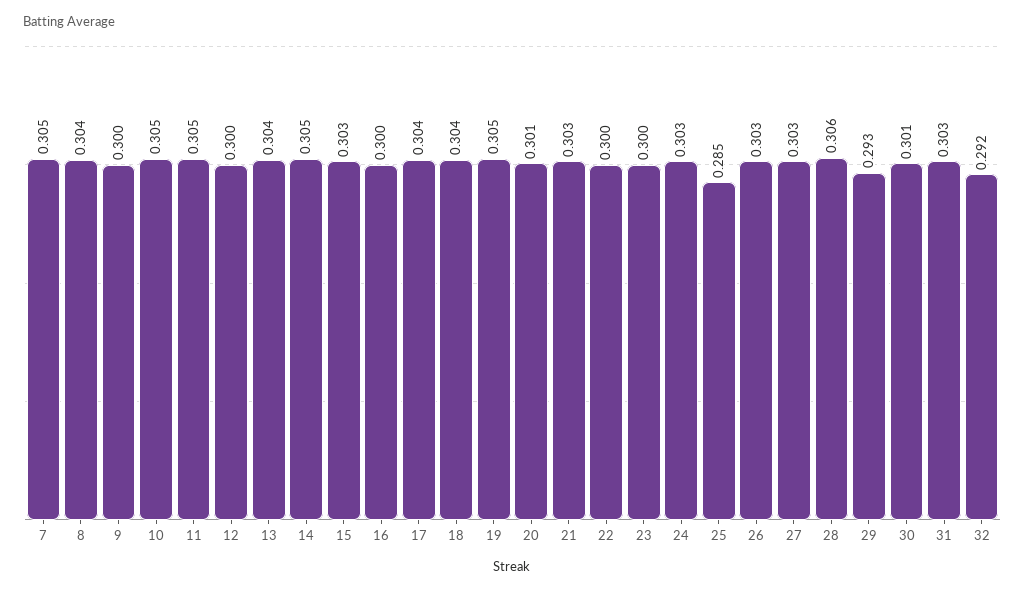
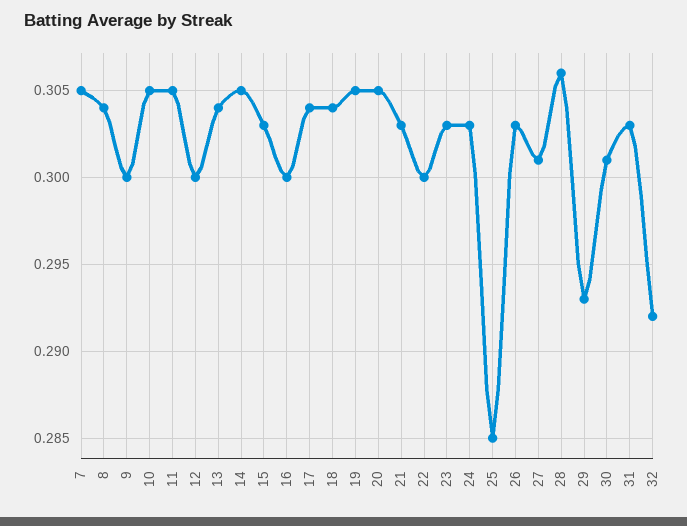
  {
    "7": 0.305,
    "8": 0.304,
    "9": 0.3,
    "10": 0.305,
    "11": 0.305,
    "12": 0.3,
    "13": 0.304,
    "14": 0.305,
    "15": 0.303,
    "16": 0.3,
    "17": 0.304,
    "18": 0.304,
    "19": 0.305,
-   "20": 0.301,
+   "20": 0.305,
    "21": 0.303,
    "22": 0.3,
-   "23": 0.3,
+   "23": 0.303,
    "24": 0.303,
    "25": 0.285,
    "26": 0.303,
-   "27": 0.303,
+   "27": 0.301,
    "28": 0.306,
    "29": 0.293,
    "30": 0.301,
    "31": 0.303,
    "32": 0.292
  }

